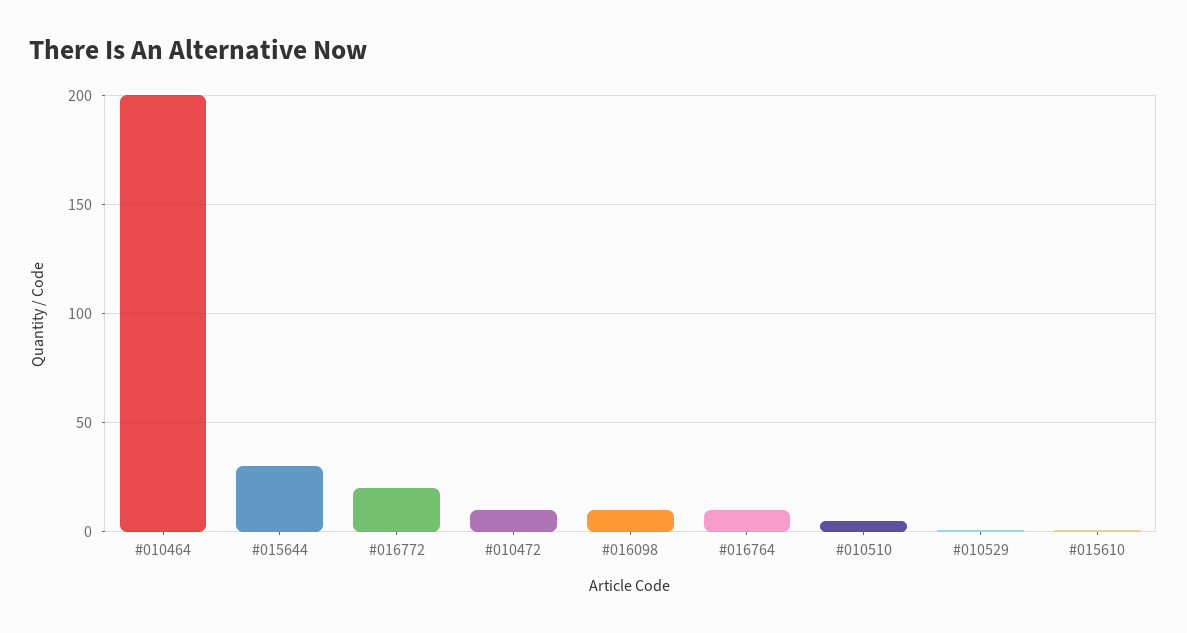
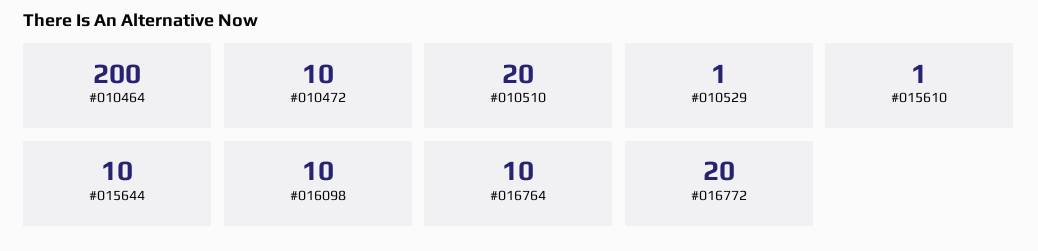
  {
    "#010464": 200,
-   "#015644": 30,
+   "#015644": 10,
    "#016772": 20,
    "#010472": 10,
    "#016098": 10,
    "#016764": 10,
-   "#010510": 5,
+   "#010510": 20,
    "#010529": 1,
    "#015610": 1
  }

